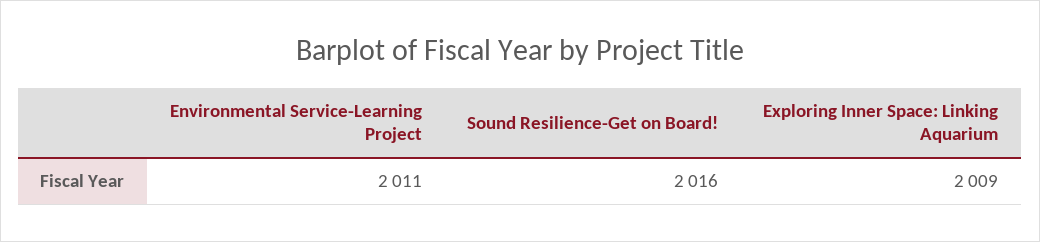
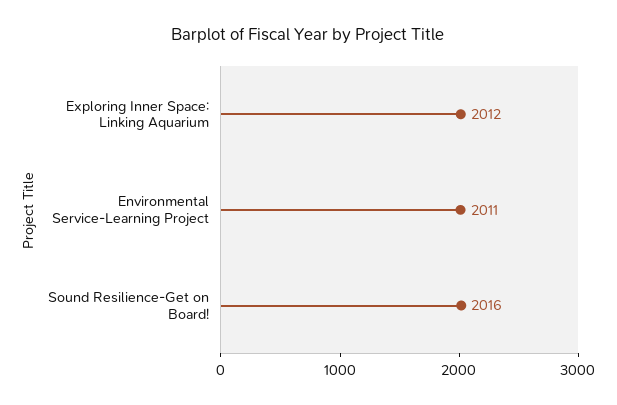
  {
    "Environmental Service-Learning Project": 2011,
    "Sound Resilience-Get on Board!": 2016,
-   "Exploring Inner Space: Linking Aquarium": 2009
+   "Exploring Inner Space: Linking Aquarium": 2012
  }

